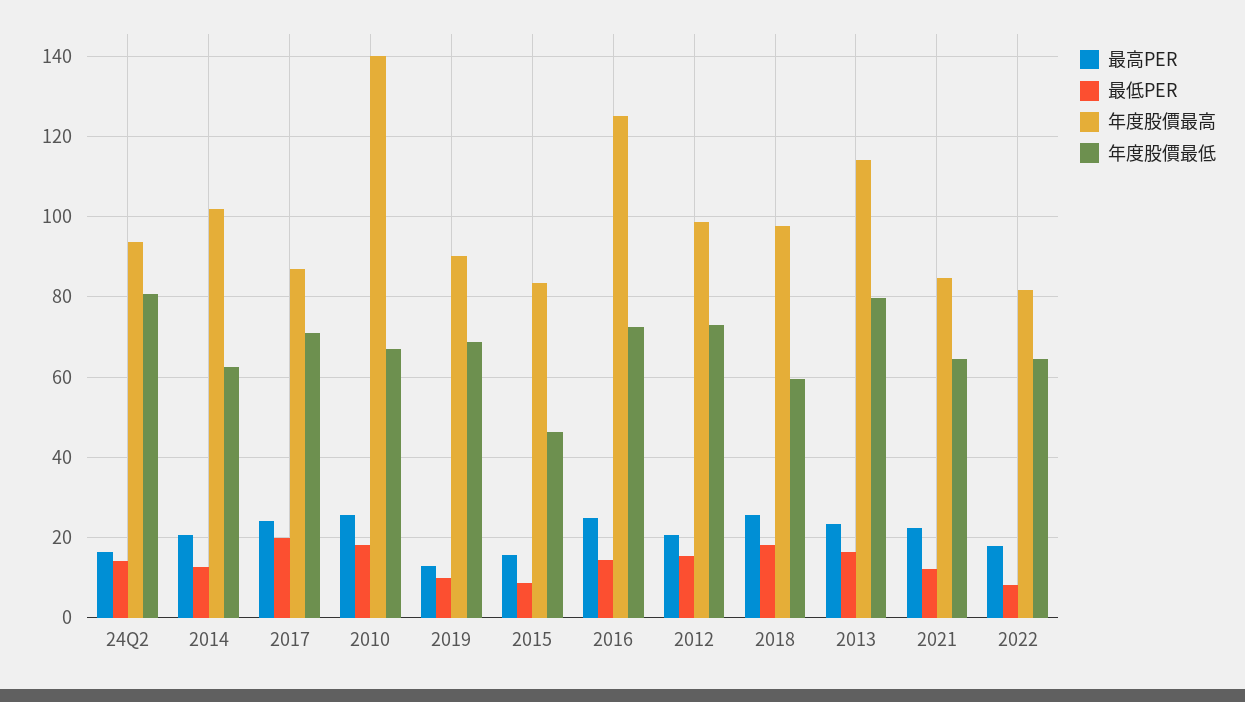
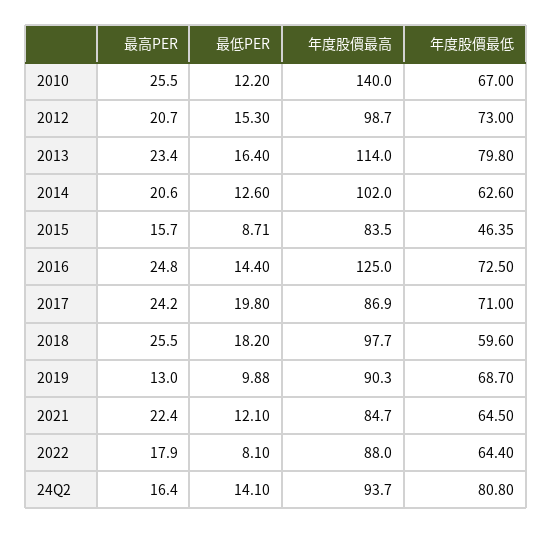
  {
    "最高PER": {
      "24Q2": 16.4,
      "2014": 20.6,
      "2017": 24.2,
      "2010": 25.5,
      "2019": 13,
      "2015": 15.7,
      "2016": 24.8,
      "2012": 20.7,
      "2018": 25.5,
      "2013": 23.4,
      "2021": 22.4,
      "2022": 17.9
    },
    "最低PER": {
      "24Q2": 14.1,
      "2014": 12.6,
      "2017": 19.8,
-     "2010": 18,
+     "2010": 12.2,
      "2019": 9.88,
      "2015": 8.71,
      "2016": 14.4,
      "2012": 15.3,
      "2018": 18.2,
      "2013": 16.4,
      "2021": 12.1,
      "2022": 8.1
    },
    "年度股價最高": {
      "24Q2": 93.7,
      "2014": 102,
      "2017": 86.9,
      "2010": 140,
      "2019": 90.3,
      "2015": 83.5,
      "2016": 125,
      "2012": 98.7,
      "2018": 97.7,
      "2013": 114,
      "2021": 84.7,
-     "2022": 82
+     "2022": 88
    },
    "年度股價最低": {
      "24Q2": 80.8,
      "2014": 62.6,
      "2017": 71,
      "2010": 67,
      "2019": 68.7,
      "2015": 46.35,
      "2016": 72.5,
      "2012": 73,
      "2018": 59.6,
      "2013": 79.8,
      "2021": 64.5,
      "2022": 64.4
    }
  }

